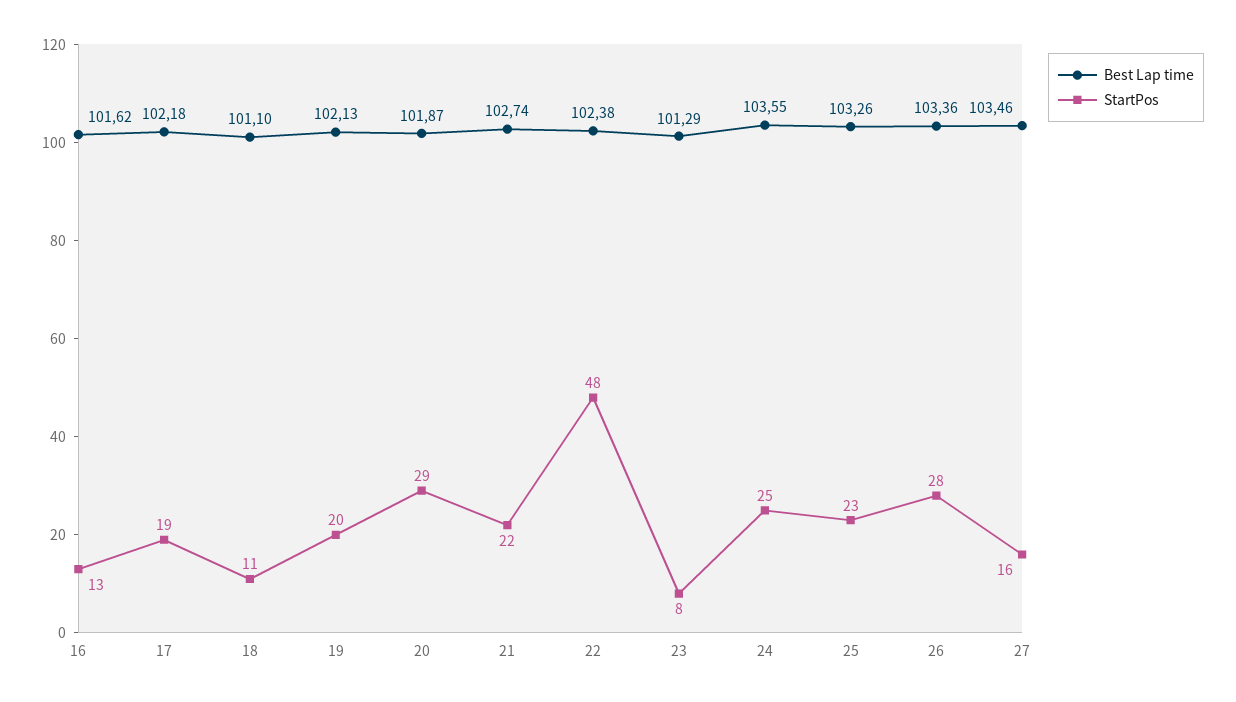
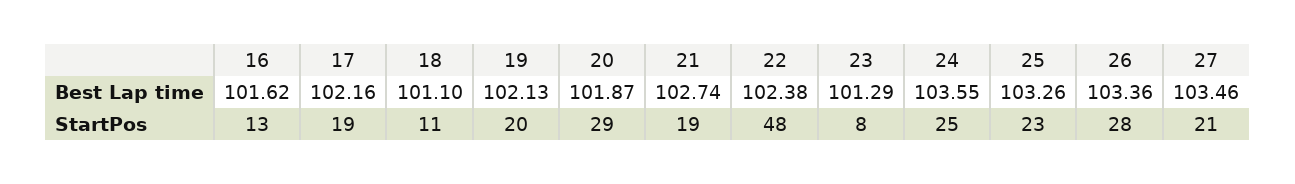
  {
    "Best Lap time": {
      "16": 101.62,
-     "17": 102.18,
+     "17": 102.16,
      "18": 101.1,
      "19": 102.13,
      "20": 101.87,
      "21": 102.74,
      "22": 102.38,
      "23": 101.29,
      "24": 103.55,
      "25": 103.26,
      "26": 103.36,
      "27": 103.46
    },
    "StartPos": {
      "16": 13,
      "17": 19,
      "18": 11,
      "19": 20,
      "20": 29,
-     "21": 22,
+     "21": 19,
      "22": 48,
      "23": 8,
      "24": 25,
      "25": 23,
      "26": 28,
-     "27": 16
+     "27": 21
    }
  }

